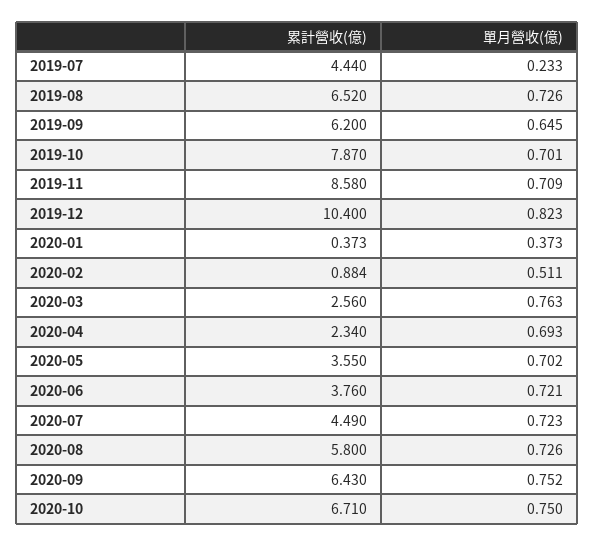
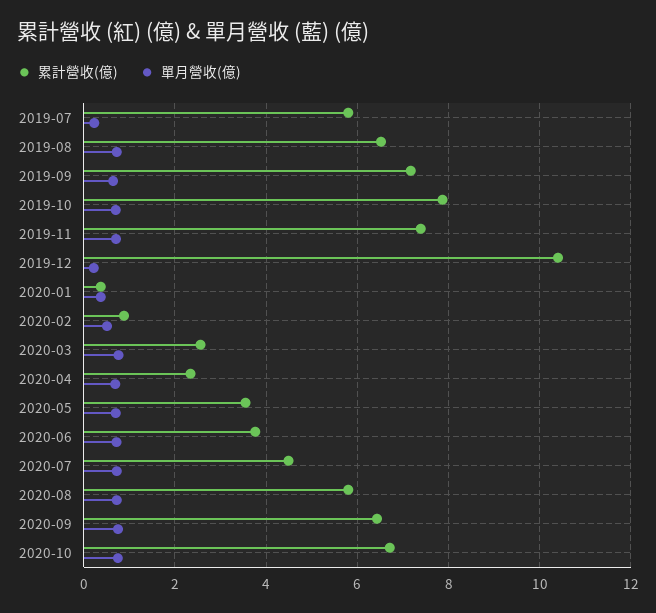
  {
    "累計營收(億)": {
-     "2019-07": 4.44,
+     "2019-07": 5.8,
      "2019-08": 6.52,
-     "2019-09": 6.2,
+     "2019-09": 7.2,
      "2019-10": 7.87,
-     "2019-11": 8.58,
+     "2019-11": 7.4,
      "2019-12": 10.4,
      "2020-01": 0.373,
      "2020-02": 0.884,
      "2020-03": 2.56,
      "2020-04": 2.34,
      "2020-05": 3.55,
      "2020-06": 3.76,
      "2020-07": 4.49,
      "2020-08": 5.8,
      "2020-09": 6.43,
      "2020-10": 6.71
    },
    "單月營收(億)": {
      "2019-07": 0.233,
      "2019-08": 0.726,
      "2019-09": 0.645,
      "2019-10": 0.701,
      "2019-11": 0.709,
-     "2019-12": 0.823,
+     "2019-12": 0.2,
      "2020-01": 0.373,
      "2020-02": 0.511,
      "2020-03": 0.763,
      "2020-04": 0.693,
      "2020-05": 0.702,
      "2020-06": 0.721,
      "2020-07": 0.723,
      "2020-08": 0.726,
      "2020-09": 0.752,
      "2020-10": 0.75
    }
  }

